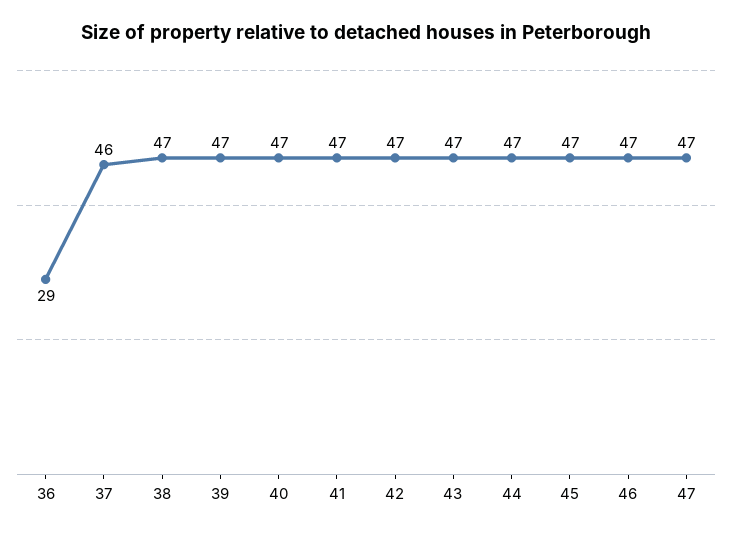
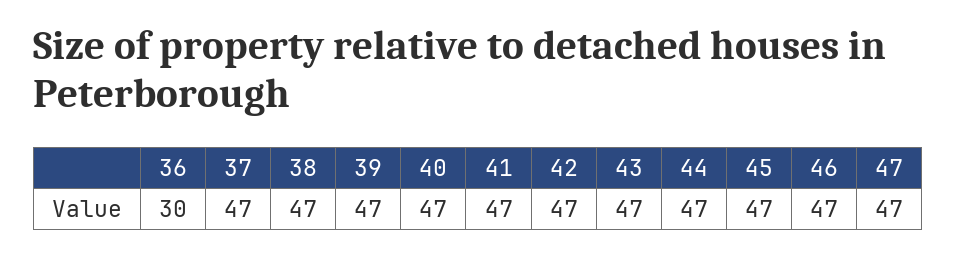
  {
-   "36": 29,
+   "36": 30,
-   "37": 46,
+   "37": 47,
    "38": 47,
    "39": 47,
    "40": 47,
    "41": 47,
    "42": 47,
    "43": 47,
    "44": 47,
    "45": 47,
    "46": 47,
    "47": 47
  }

